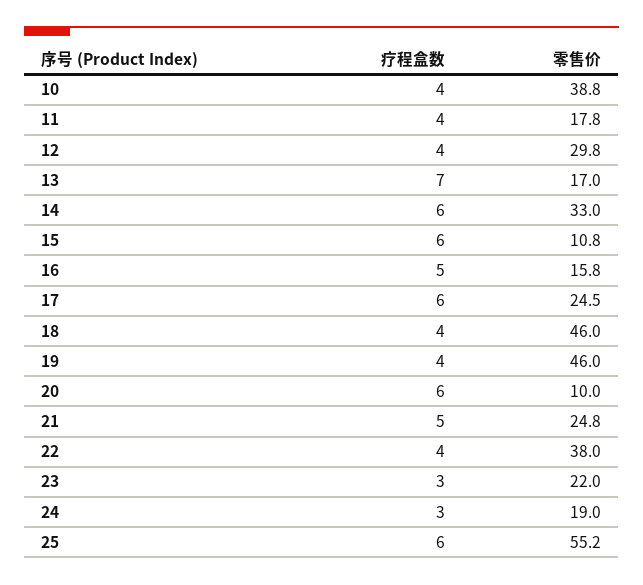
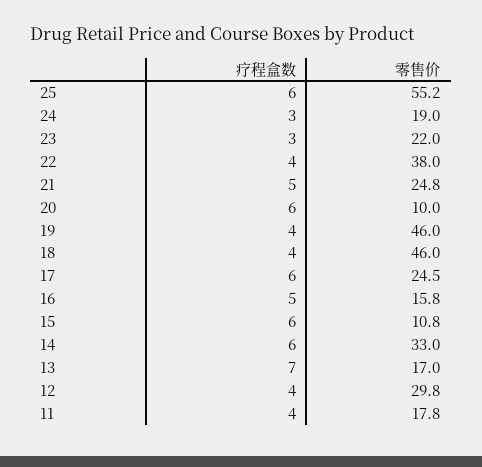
  {
    "疗程盒数": {
-     "10": 4,
      "11": 4,
      "12": 4,
      "13": 7,
      "14": 6,
      "15": 6,
      "16": 5,
      "17": 6,
      "18": 4,
      "19": 4,
      "20": 6,
      "21": 5,
      "22": 4,
      "23": 3,
      "24": 3,
      "25": 6
    },
    "零售价": {
-     "10": 38.8,
      "11": 17.8,
      "12": 29.8,
      "13": 17,
      "14": 33,
      "15": 10.8,
      "16": 15.8,
      "17": 24.5,
      "18": 46,
      "19": 46,
      "20": 10,
      "21": 24.8,
      "22": 38,
      "23": 22,
      "24": 19,
      "25": 55.2
    }
  }

